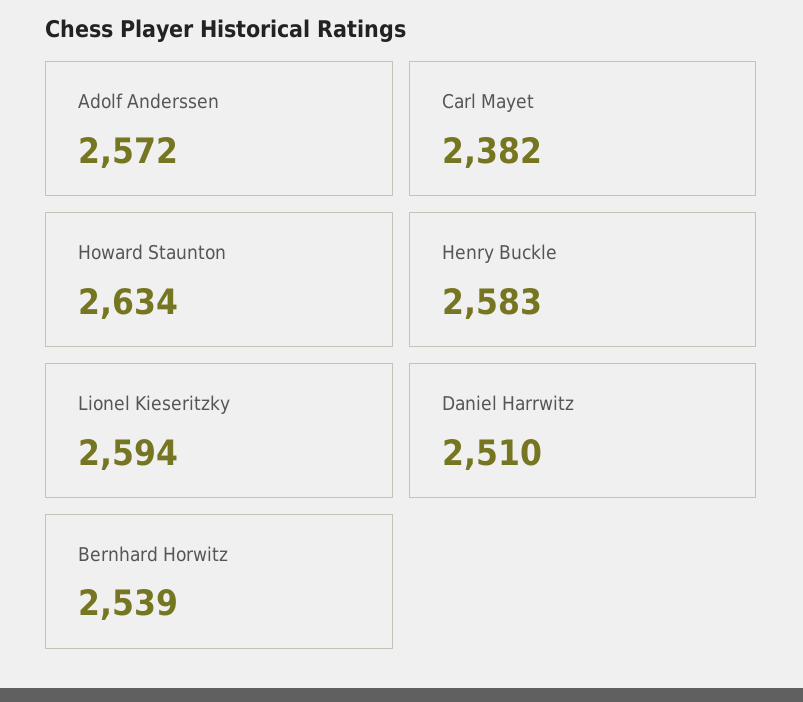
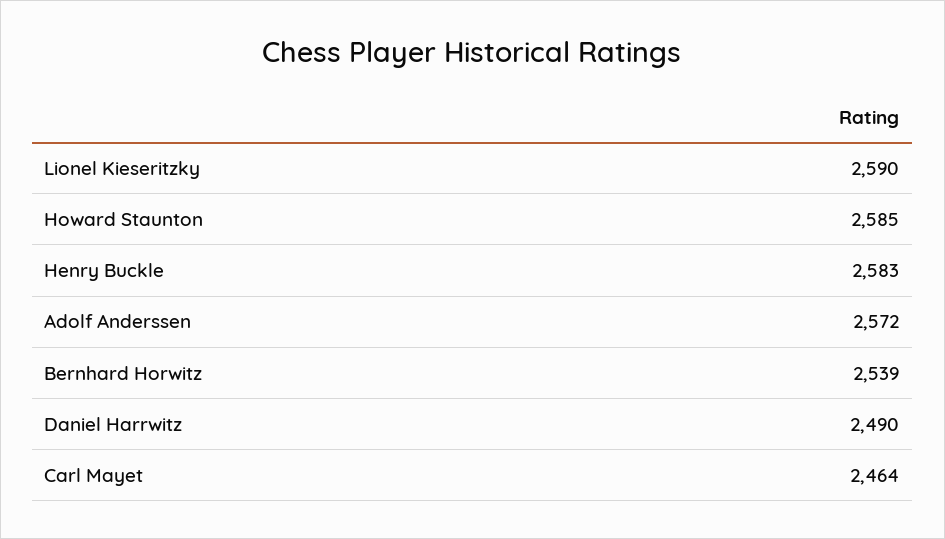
  {
    "Adolf Anderssen": 2572,
-   "Carl Mayet": 2382,
+   "Carl Mayet": 2464,
-   "Howard Staunton": 2634,
+   "Howard Staunton": 2585,
    "Henry Buckle": 2583,
-   "Lionel Kieseritzky": 2594,
+   "Lionel Kieseritzky": 2590,
-   "Daniel Harrwitz": 2510,
+   "Daniel Harrwitz": 2490,
    "Bernhard Horwitz": 2539
  }

